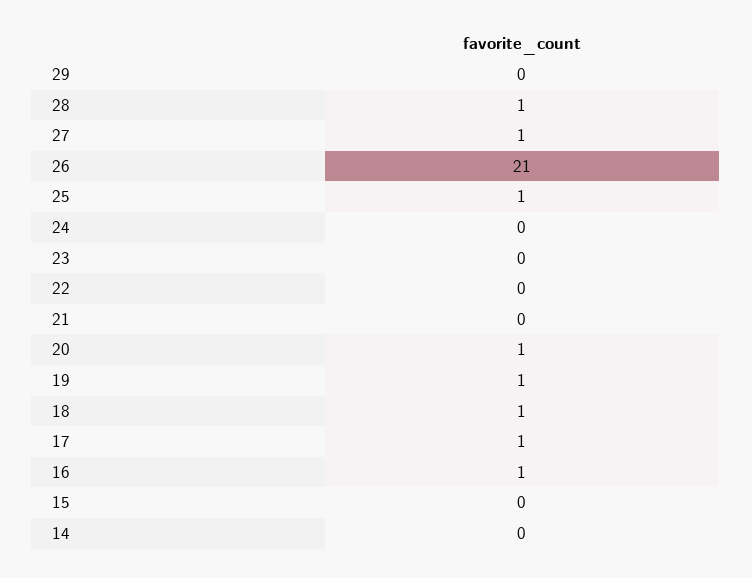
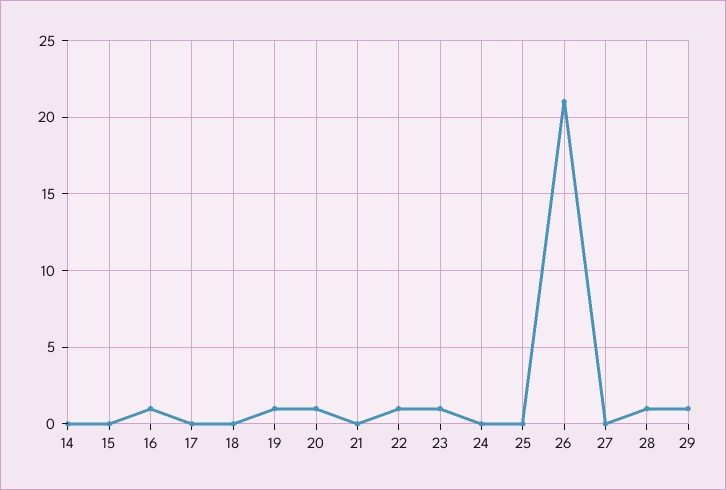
  {
-   "29": 0,
+   "29": 1,
    "28": 1,
-   "27": 1,
+   "27": 0,
    "26": 21,
-   "25": 1,
+   "25": 0,
    "24": 0,
-   "23": 0,
+   "23": 1,
-   "22": 0,
+   "22": 1,
    "21": 0,
    "20": 1,
    "19": 1,
-   "18": 1,
+   "18": 0,
-   "17": 1,
+   "17": 0,
    "16": 1,
    "15": 0,
    "14": 0
  }

